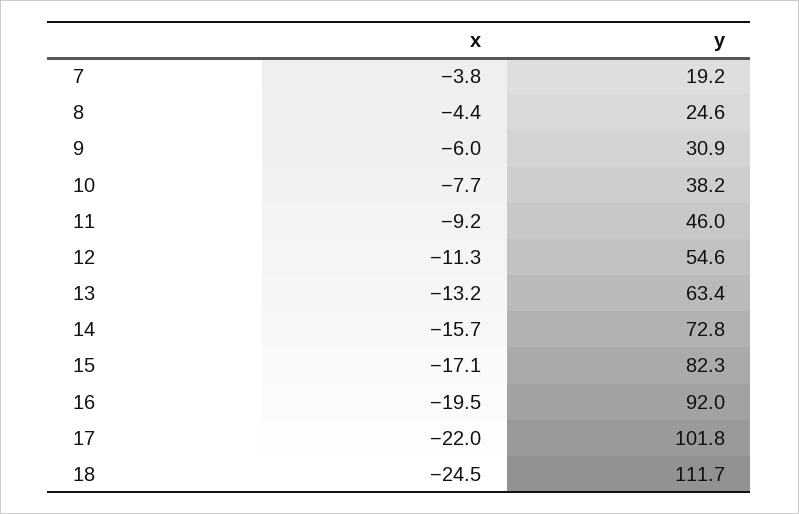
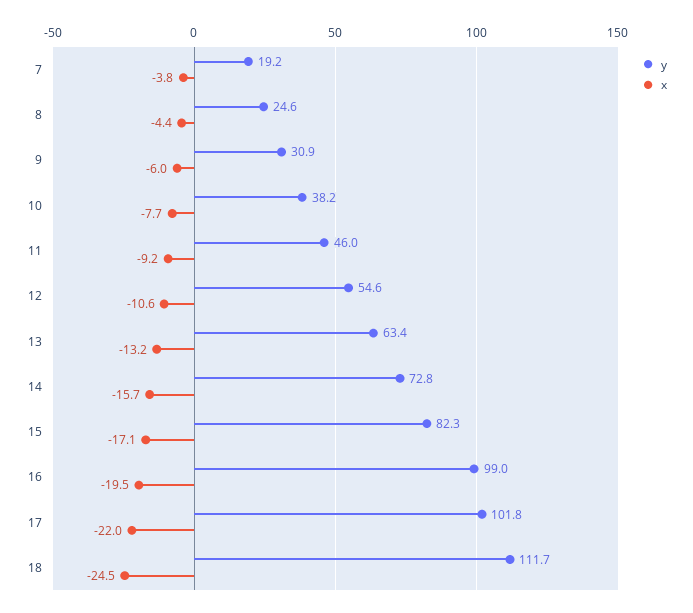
  {
    "x": {
      "7": -3.8,
      "8": -4.4,
      "9": -6,
      "10": -7.7,
      "11": -9.2,
-     "12": -11.3,
+     "12": -10.6,
      "13": -13.2,
      "14": -15.7,
      "15": -17.1,
      "16": -19.5,
      "17": -22,
      "18": -24.5
    },
    "y": {
      "7": 19.2,
      "8": 24.6,
      "9": 30.9,
      "10": 38.2,
      "11": 46,
      "12": 54.6,
      "13": 63.4,
      "14": 72.8,
      "15": 82.3,
-     "16": 92,
+     "16": 99,
      "17": 101.8,
      "18": 111.7
    }
  }

